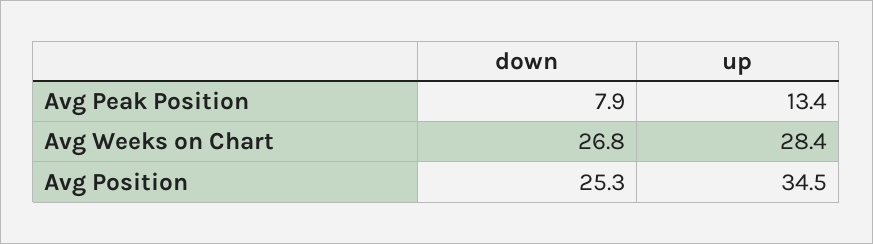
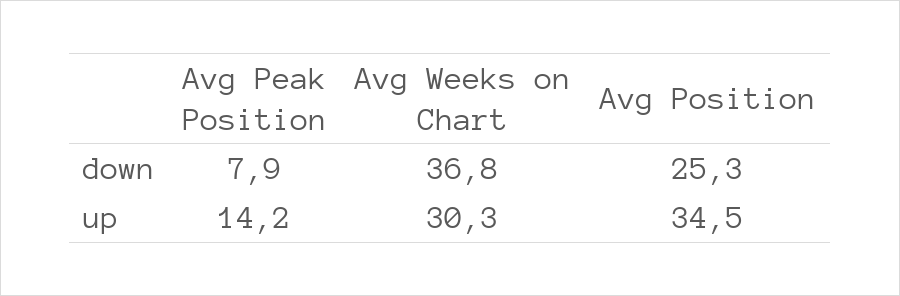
  {
    "down": {
      "Avg Peak Position": 7.9,
-     "Avg Weeks on Chart": 26.8,
+     "Avg Weeks on Chart": 36.8,
      "Avg Position": 25.3
    },
    "up": {
-     "Avg Peak Position": 13.4,
+     "Avg Peak Position": 14.2,
-     "Avg Weeks on Chart": 28.4,
+     "Avg Weeks on Chart": 30.3,
      "Avg Position": 34.5
    }
  }

